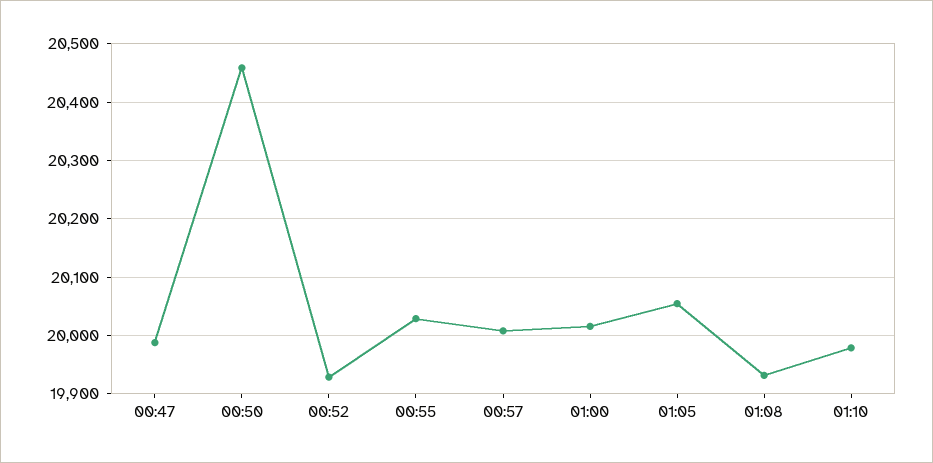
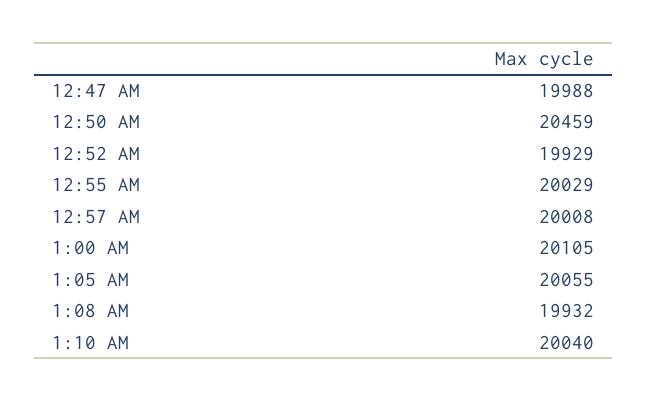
  {
    "00:47": 19988,
    "00:50": 20459,
    "00:52": 19929,
    "00:55": 20029,
    "00:57": 20008,
-   "01:00": 20020,
+   "01:00": 20105,
    "01:05": 20055,
    "01:08": 19932,
-   "01:10": 19980
+   "01:10": 20040
  }

